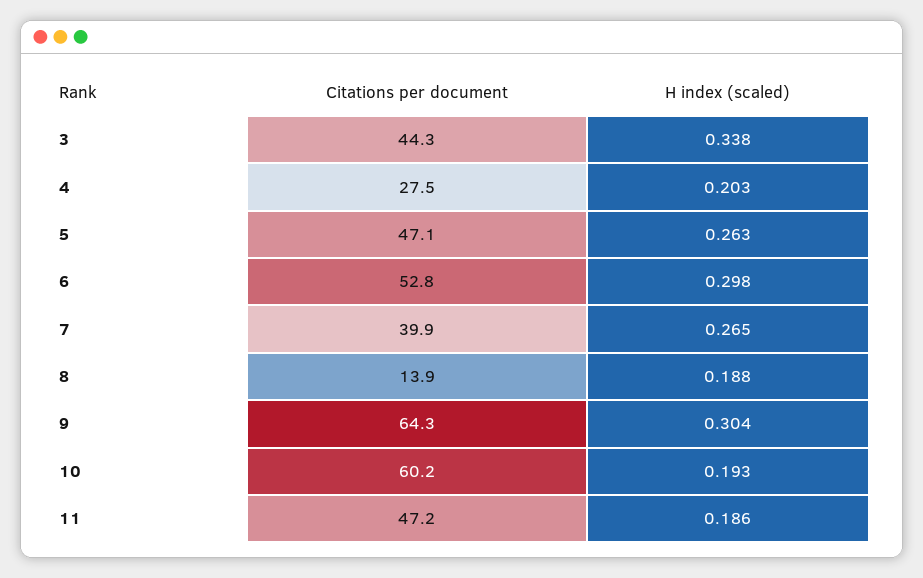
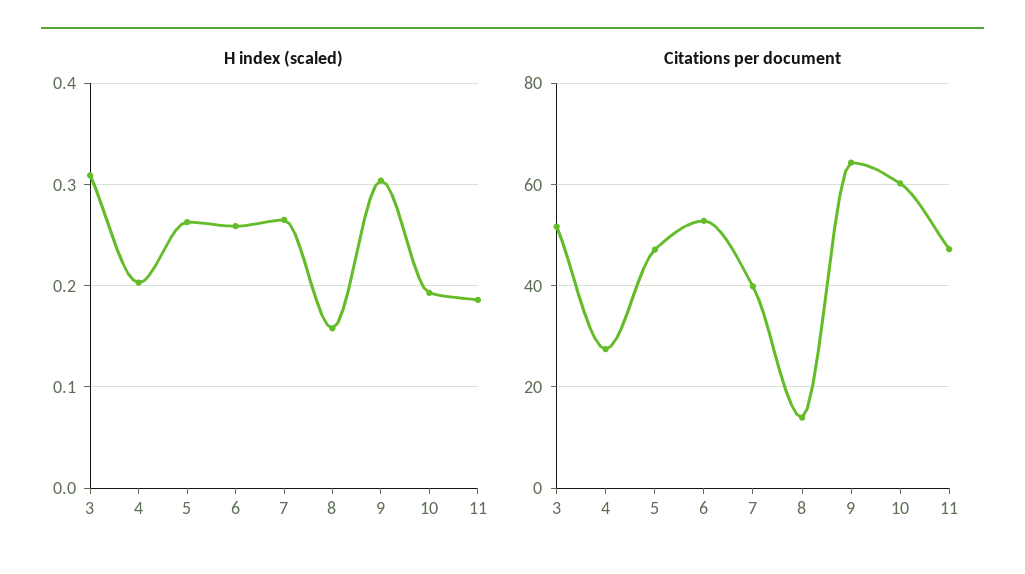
  {
    "Citations per document": {
-     "3": 44.3,
+     "3": 52,
      "4": 27.5,
      "5": 47.1,
      "6": 52.8,
      "7": 39.9,
      "8": 13.9,
      "9": 64.3,
      "10": 60.2,
      "11": 47.2
    },
    "H index (scaled)": {
-     "3": 0.338,
+     "3": 0.31,
      "4": 0.203,
      "5": 0.263,
-     "6": 0.298,
+     "6": 0.26,
      "7": 0.265,
-     "8": 0.188,
+     "8": 0.16,
      "9": 0.304,
      "10": 0.193,
      "11": 0.186
    }
  }

